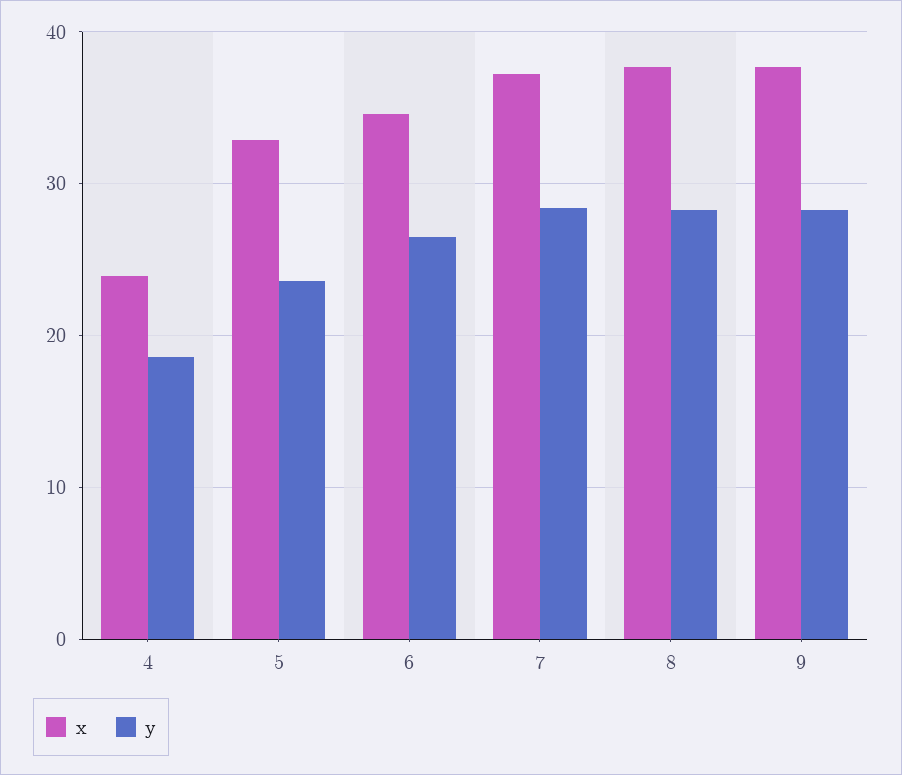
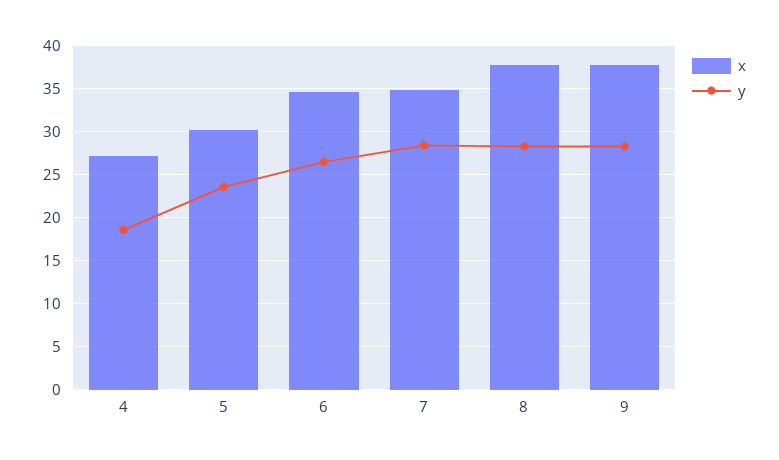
  {
    "x": {
-     "4": 24,
+     "4": 27,
-     "5": 33,
+     "5": 30,
      "6": 35,
-     "7": 37,
+     "7": 35,
      "8": 38,
      "9": 38
    },
    "y": {
      "4": 19,
      "5": 24,
      "6": 27,
      "7": 28,
      "8": 28,
      "9": 28
    }
  }

